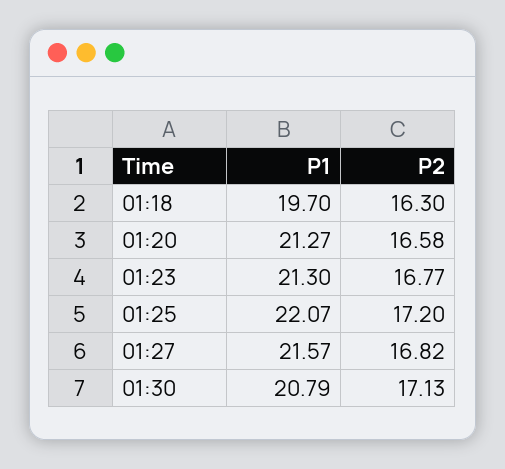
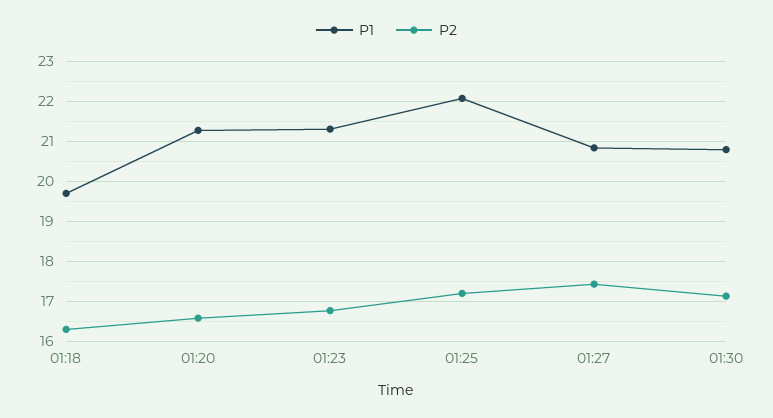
  {
    "P1": {
      "01:18": 19.7,
      "01:20": 21.27,
      "01:23": 21.3,
      "01:25": 22.07,
-     "01:27": 21.57,
+     "01:27": 20.8,
      "01:30": 20.79
    },
    "P2": {
      "01:18": 16.3,
      "01:20": 16.58,
      "01:23": 16.77,
      "01:25": 17.2,
-     "01:27": 16.82,
+     "01:27": 17.4,
      "01:30": 17.13
    }
  }

